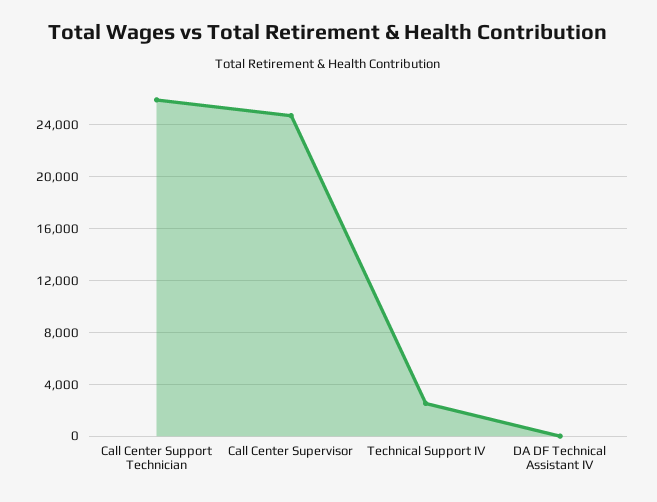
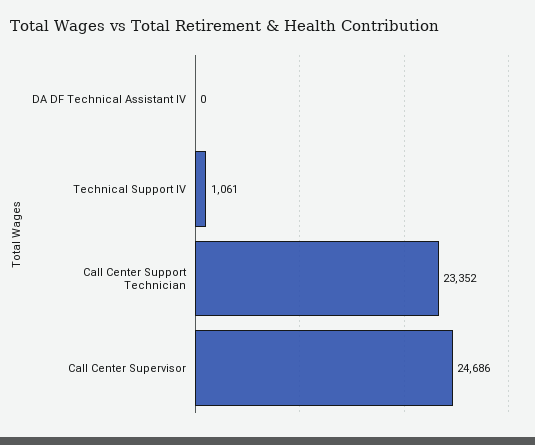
  {
-   "Call Center Support Technician": 26000,
+   "Call Center Support Technician": 23352,
    "Call Center Supervisor": 24686,
-   "Technical Support IV": 2500,
+   "Technical Support IV": 1061,
    "DA DF Technical Assistant IV": 0
  }

